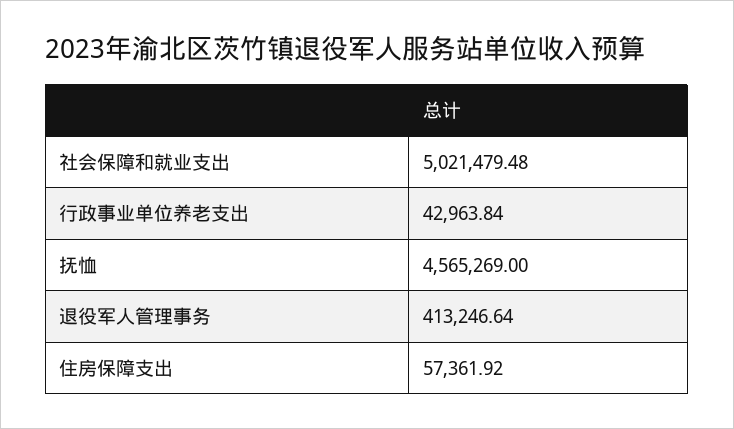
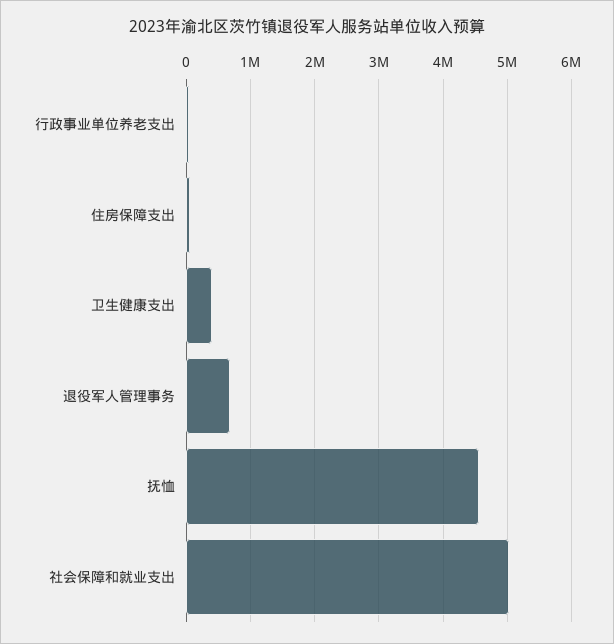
  {
    "社会保障和就业支出": 5021479.48,
    "行政事业单位养老支出": 42963.84,
    "抚恤": 4565269,
-   "退役军人管理事务": 413246.64,
+   "退役军人管理事务": 700000,
-   "住房保障支出": 57361.92
+   "住房保障支出": 57361.92,
+   "卫生健康支出": 400000
  }

